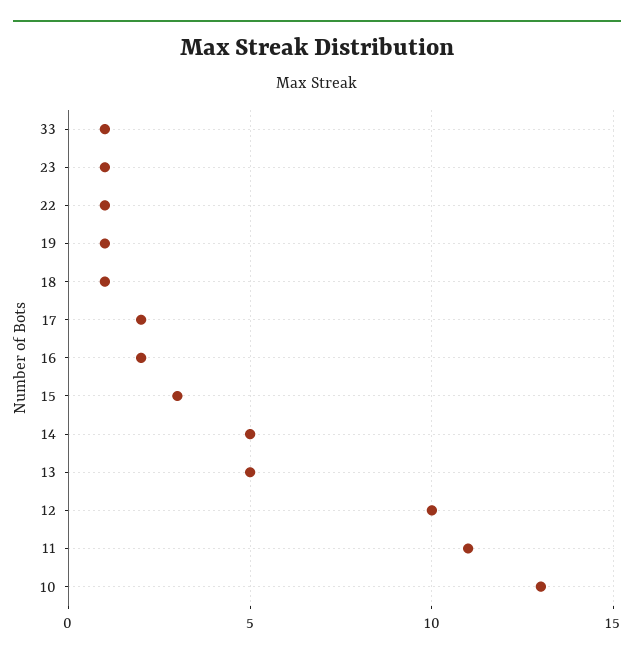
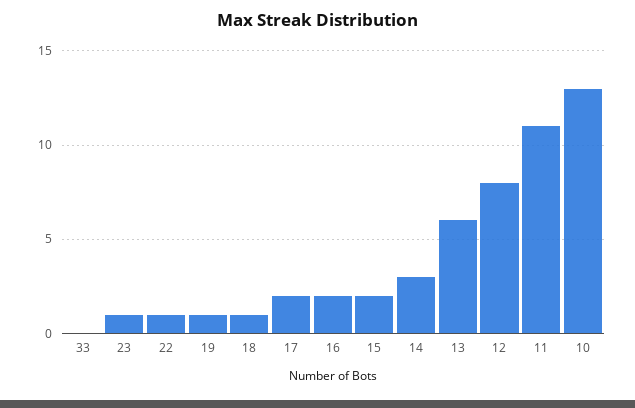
  {
-   "33": 1,
+   "33": 0,
    "23": 1,
    "22": 1,
    "19": 1,
    "18": 1,
    "17": 2,
    "16": 2,
-   "15": 3,
+   "15": 2,
-   "14": 5,
+   "14": 3,
-   "13": 5,
+   "13": 6,
-   "12": 10,
+   "12": 8,
    "11": 11,
    "10": 13
  }

